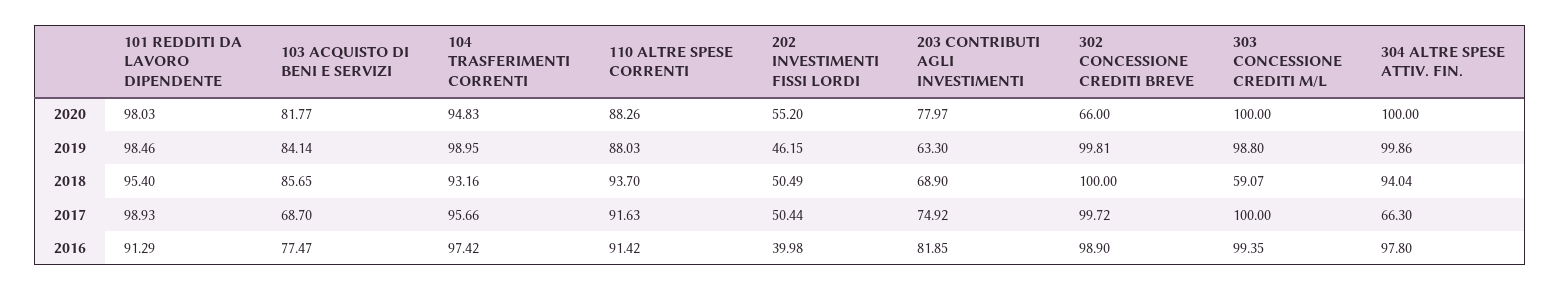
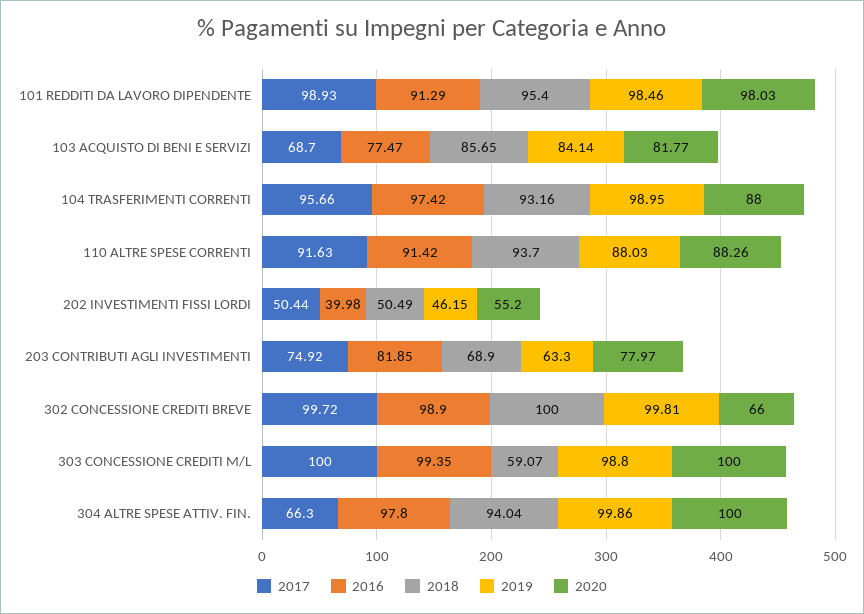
  {
    "2020": {
      "101 REDDITI DA LAVORO DIPENDENTE": 98.03,
      "103 ACQUISTO DI BENI E SERVIZI": 81.77,
-     "104 TRASFERIMENTI CORRENTI": 94.83,
+     "104 TRASFERIMENTI CORRENTI": 88,
      "110 ALTRE SPESE CORRENTI": 88.26,
      "202 INVESTIMENTI FISSI LORDI": 55.2,
      "203 CONTRIBUTI AGLI INVESTIMENTI": 77.97,
      "302 CONCESSIONE CREDITI BREVE": 66,
      "303 CONCESSIONE CREDITI M/L": 100,
      "304 ALTRE SPESE ATTIV. FIN.": 100
    },
    "2019": {
      "101 REDDITI DA LAVORO DIPENDENTE": 98.46,
      "103 ACQUISTO DI BENI E SERVIZI": 84.14,
      "104 TRASFERIMENTI CORRENTI": 98.95,
      "110 ALTRE SPESE CORRENTI": 88.03,
      "202 INVESTIMENTI FISSI LORDI": 46.15,
      "203 CONTRIBUTI AGLI INVESTIMENTI": 63.3,
      "302 CONCESSIONE CREDITI BREVE": 99.81,
      "303 CONCESSIONE CREDITI M/L": 98.8,
      "304 ALTRE SPESE ATTIV. FIN.": 99.86
    },
    "2018": {
      "101 REDDITI DA LAVORO DIPENDENTE": 95.4,
      "103 ACQUISTO DI BENI E SERVIZI": 85.65,
      "104 TRASFERIMENTI CORRENTI": 93.16,
      "110 ALTRE SPESE CORRENTI": 93.7,
      "202 INVESTIMENTI FISSI LORDI": 50.49,
      "203 CONTRIBUTI AGLI INVESTIMENTI": 68.9,
      "302 CONCESSIONE CREDITI BREVE": 100,
      "303 CONCESSIONE CREDITI M/L": 59.07,
      "304 ALTRE SPESE ATTIV. FIN.": 94.04
    },
    "2017": {
      "101 REDDITI DA LAVORO DIPENDENTE": 98.93,
      "103 ACQUISTO DI BENI E SERVIZI": 68.7,
      "104 TRASFERIMENTI CORRENTI": 95.66,
      "110 ALTRE SPESE CORRENTI": 91.63,
      "202 INVESTIMENTI FISSI LORDI": 50.44,
      "203 CONTRIBUTI AGLI INVESTIMENTI": 74.92,
      "302 CONCESSIONE CREDITI BREVE": 99.72,
      "303 CONCESSIONE CREDITI M/L": 100,
      "304 ALTRE SPESE ATTIV. FIN.": 66.3
    },
    "2016": {
      "101 REDDITI DA LAVORO DIPENDENTE": 91.29,
      "103 ACQUISTO DI BENI E SERVIZI": 77.47,
      "104 TRASFERIMENTI CORRENTI": 97.42,
      "110 ALTRE SPESE CORRENTI": 91.42,
      "202 INVESTIMENTI FISSI LORDI": 39.98,
      "203 CONTRIBUTI AGLI INVESTIMENTI": 81.85,
      "302 CONCESSIONE CREDITI BREVE": 98.9,
      "303 CONCESSIONE CREDITI M/L": 99.35,
      "304 ALTRE SPESE ATTIV. FIN.": 97.8
    }
  }

